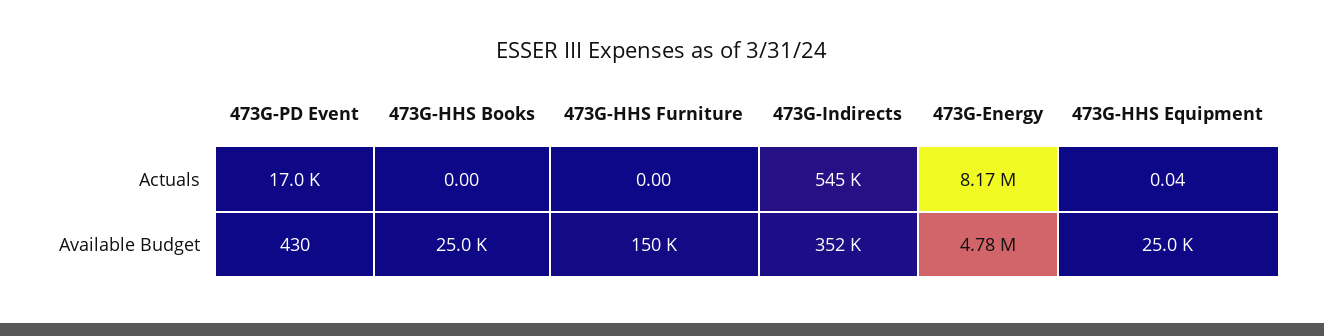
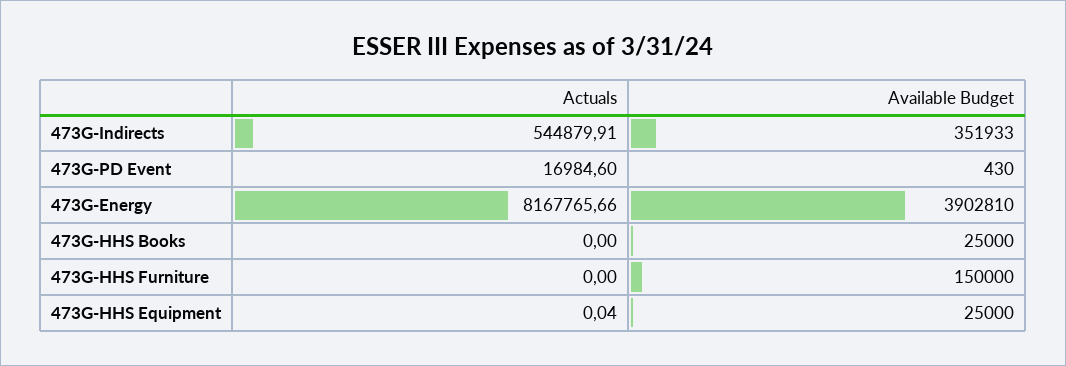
  {
    "473G-PD Event": {
      "Actuals": 16984.6,
      "Available Budget": 430
    },
    "473G-HHS Books": {
      "Actuals": 0,
      "Available Budget": 25000
    },
    "473G-HHS Furniture": {
      "Actuals": 0,
      "Available Budget": 150000
    },
    "473G-Indirects": {
      "Actuals": 544879.91,
      "Available Budget": 351933
    },
    "473G-Energy": {
      "Actuals": 8167765.66,
-     "Available Budget": 4780000
+     "Available Budget": 3902810
    },
    "473G-HHS Equipment": {
      "Actuals": 0.04,
      "Available Budget": 25000
    }
  }

